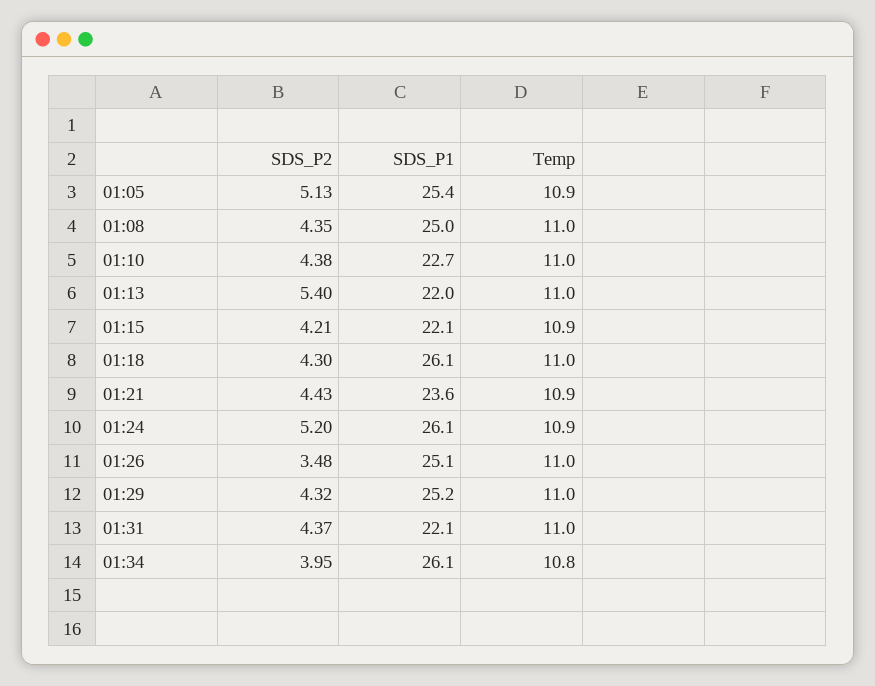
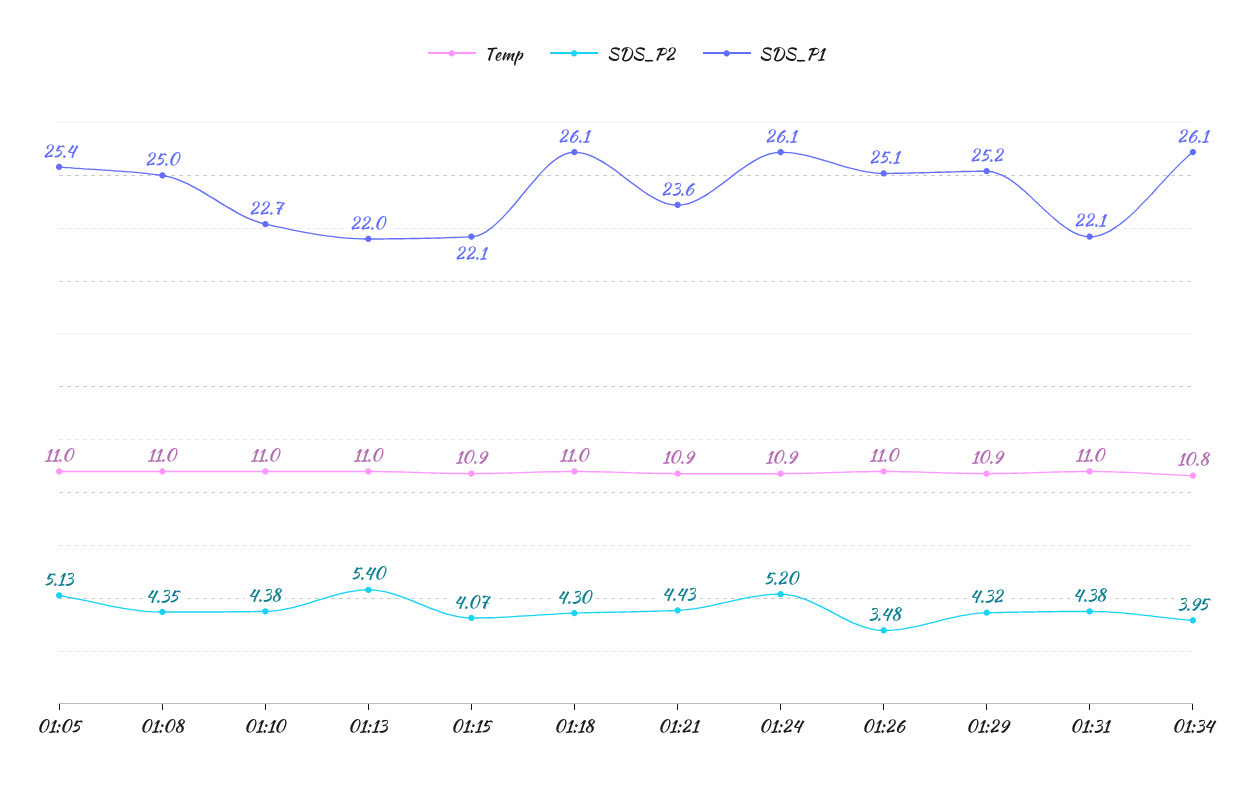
  {
    "SDS_P2": {
      "01:05": 5.13,
      "01:08": 4.35,
      "01:10": 4.38,
      "01:13": 5.4,
-     "01:15": 4.21,
+     "01:15": 4.07,
      "01:18": 4.3,
      "01:21": 4.43,
      "01:24": 5.2,
      "01:26": 3.48,
      "01:29": 4.32,
-     "01:31": 4.37,
+     "01:31": 4.38,
      "01:34": 3.95
    },
    "SDS_P1": {
      "01:05": 25.4,
      "01:08": 25,
      "01:10": 22.7,
      "01:13": 22,
      "01:15": 22.1,
      "01:18": 26.1,
      "01:21": 23.6,
      "01:24": 26.1,
      "01:26": 25.1,
      "01:29": 25.2,
      "01:31": 22.1,
      "01:34": 26.1
    },
    "Temp": {
-     "01:05": 10.9,
+     "01:05": 11,
      "01:08": 11,
      "01:10": 11,
      "01:13": 11,
      "01:15": 10.9,
      "01:18": 11,
      "01:21": 10.9,
      "01:24": 10.9,
      "01:26": 11,
-     "01:29": 11,
+     "01:29": 10.9,
      "01:31": 11,
      "01:34": 10.8
    }
  }

